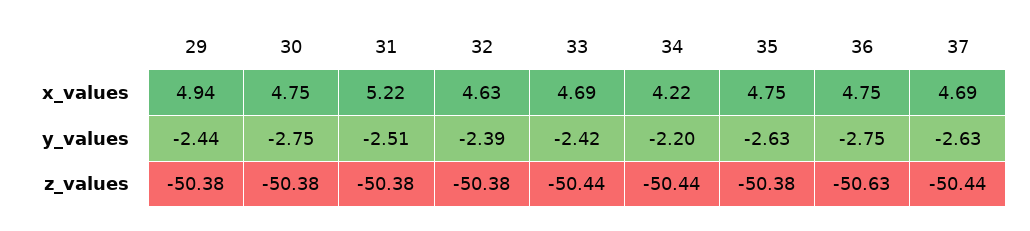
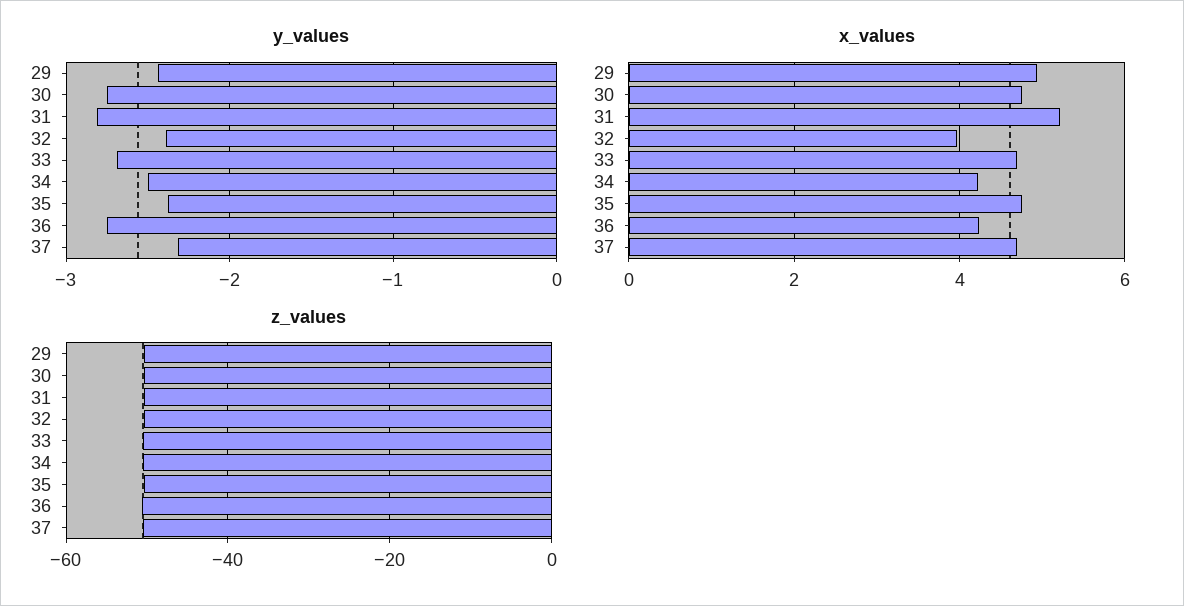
  {
    "x_values": {
      "29": 4.94,
      "30": 4.75,
      "31": 5.22,
-     "32": 4.63,
+     "32": 4,
      "33": 4.69,
      "34": 4.22,
      "35": 4.75,
-     "36": 4.75,
+     "36": 4.2,
      "37": 4.69
    },
    "y_values": {
      "29": -2.44,
      "30": -2.75,
-     "31": -2.51,
+     "31": -2.8,
      "32": -2.39,
-     "33": -2.42,
+     "33": -2.7,
-     "34": -2.2,
+     "34": -2.5,
-     "35": -2.63,
+     "35": -2.4,
      "36": -2.75,
-     "37": -2.63
+     "37": -2.3
    },
    "z_values": {
      "29": -50.38,
      "30": -50.38,
      "31": -50.38,
      "32": -50.38,
      "33": -50.44,
      "34": -50.44,
      "35": -50.38,
      "36": -50.63,
      "37": -50.44
    }
  }

